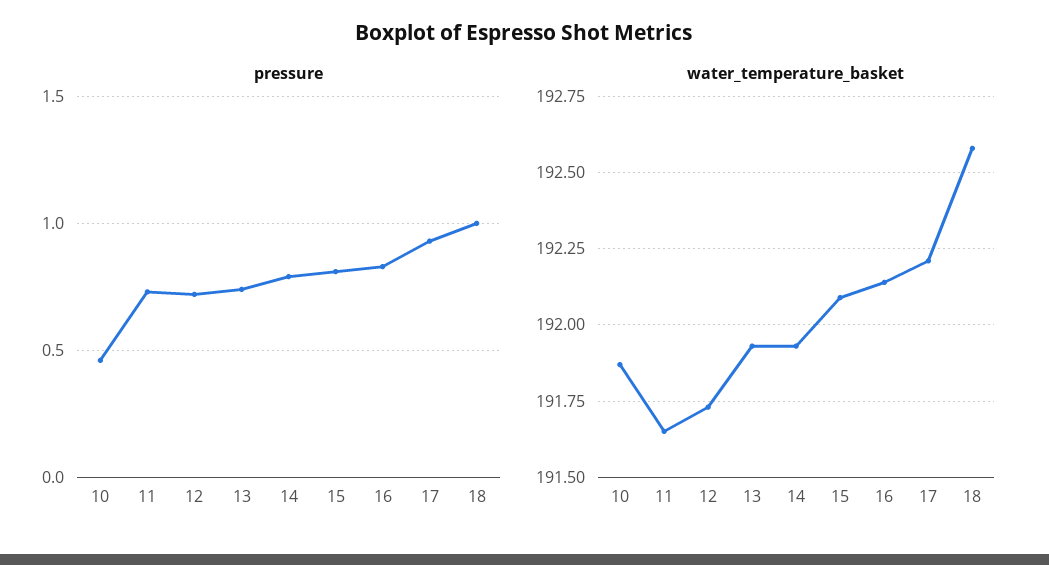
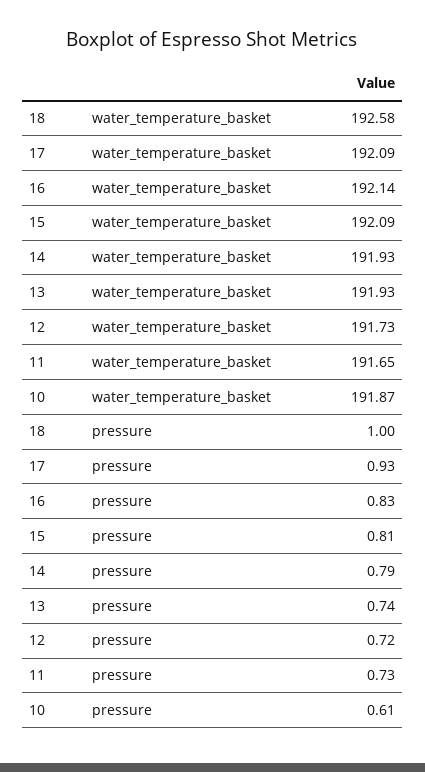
  {
    "pressure": {
-     "10": 0.45,
+     "10": 0.61,
      "11": 0.73,
      "12": 0.72,
      "13": 0.74,
      "14": 0.79,
      "15": 0.81,
      "16": 0.83,
      "17": 0.93,
      "18": 1
    },
    "water_temperature_basket": {
      "10": 191.87,
      "11": 191.65,
      "12": 191.73,
      "13": 191.93,
      "14": 191.93,
      "15": 192.09,
      "16": 192.14,
-     "17": 192.2,
+     "17": 192.09,
      "18": 192.58
    }
  }

